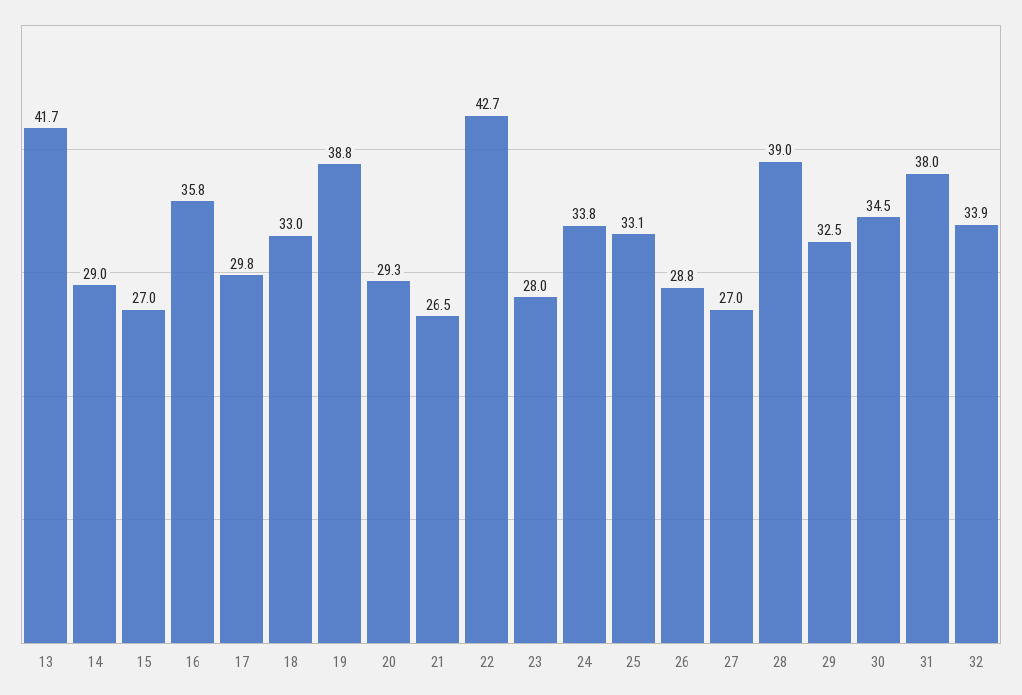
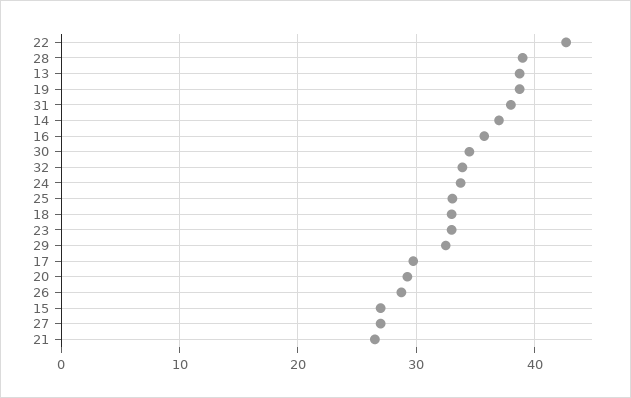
  {
-   "13": 41.7,
+   "13": 39,
-   "14": 29,
+   "14": 37,
    "15": 27,
    "16": 35.8,
    "17": 29.8,
    "18": 33,
    "19": 38.8,
    "20": 29.3,
    "21": 26.5,
    "22": 42.7,
-   "23": 28,
+   "23": 33,
    "24": 33.8,
    "25": 33.1,
    "26": 28.8,
    "27": 27,
    "28": 39,
    "29": 32.5,
    "30": 34.5,
    "31": 38,
    "32": 33.9
  }

